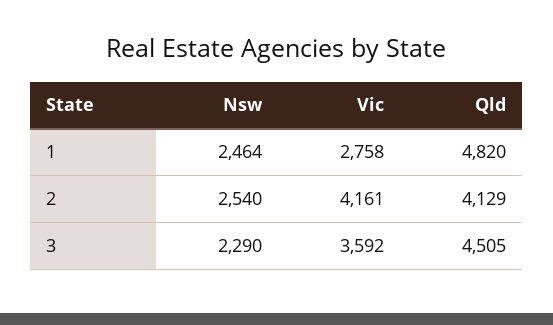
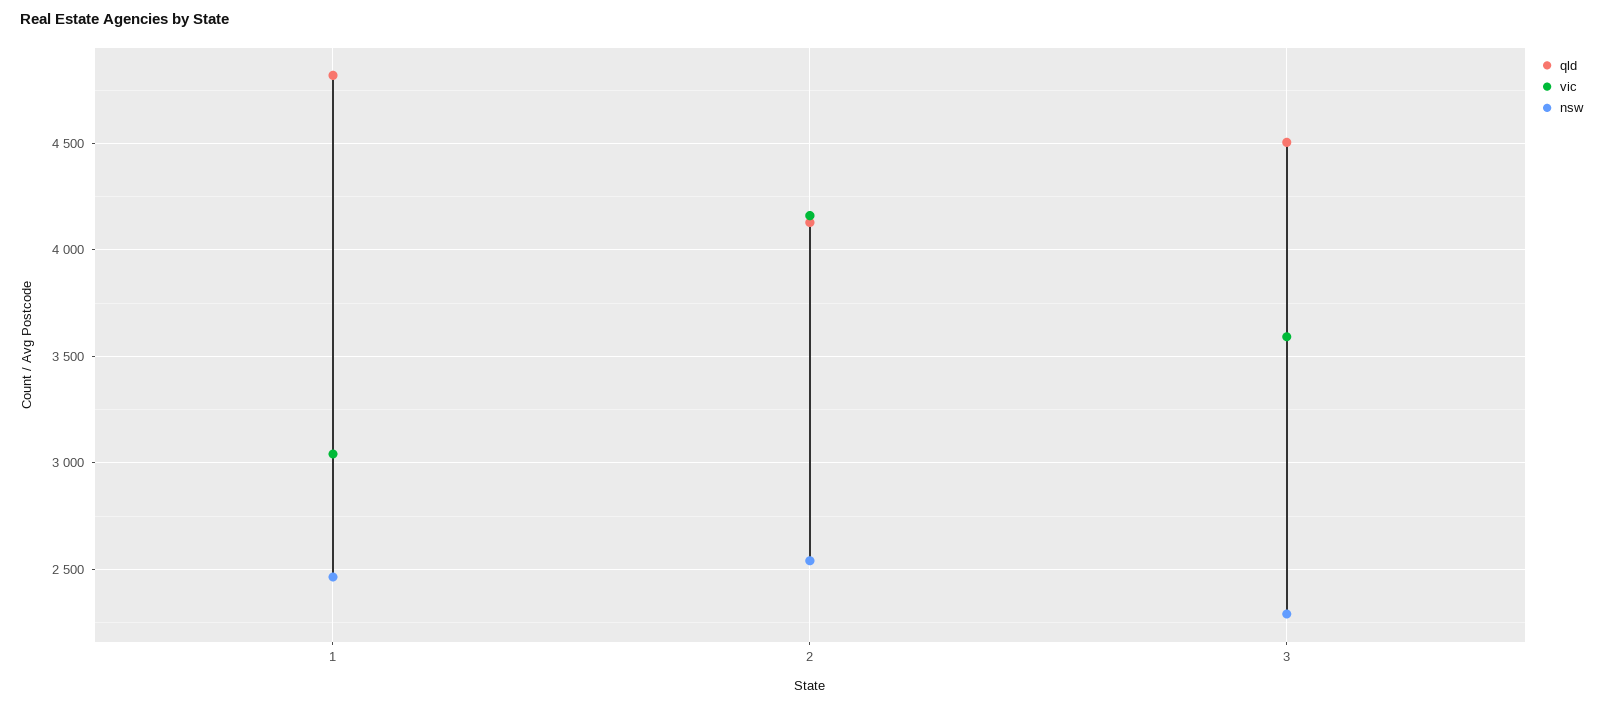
  {
    "Nsw": {
      "1": 2464,
      "2": 2540,
      "3": 2290
    },
    "Vic": {
-     "1": 2758,
+     "1": 3050,
      "2": 4161,
      "3": 3592
    },
    "Qld": {
      "1": 4820,
      "2": 4129,
      "3": 4505
    }
  }

